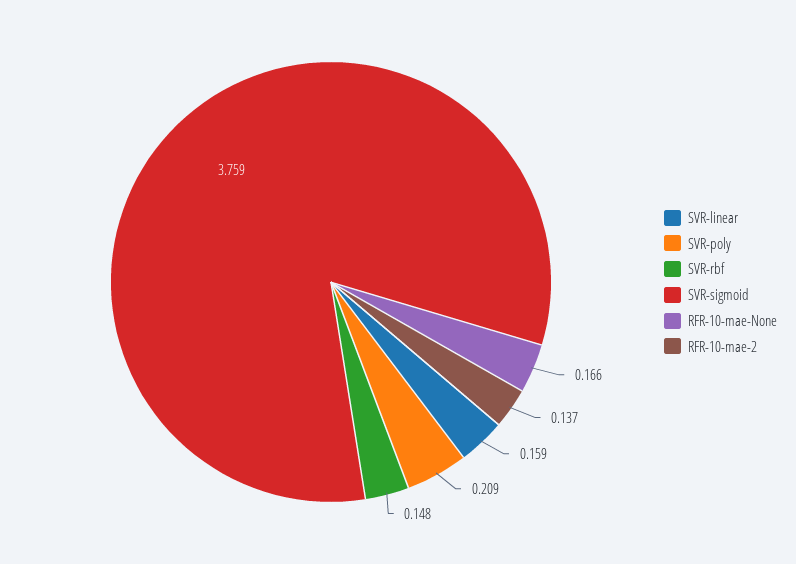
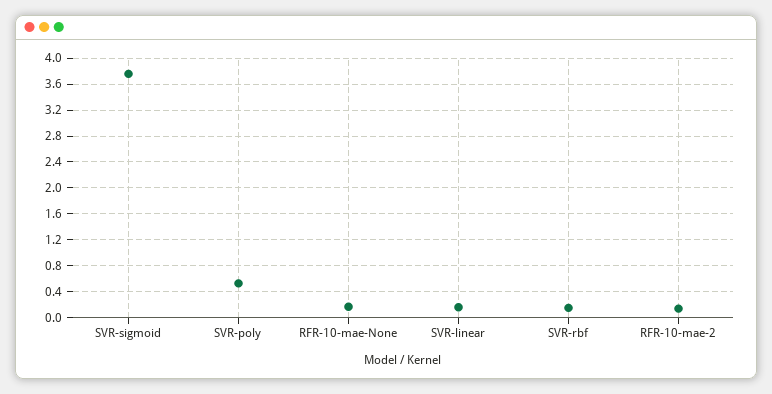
  {
    "SVR-linear": 0.159,
-   "SVR-poly": 0.209,
+   "SVR-poly": 0.5,
    "SVR-rbf": 0.148,
    "SVR-sigmoid": 3.759,
    "RFR-10-mae-None": 0.166,
    "RFR-10-mae-2": 0.137
  }

